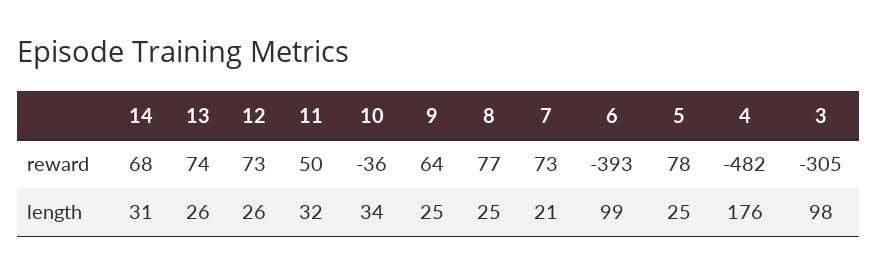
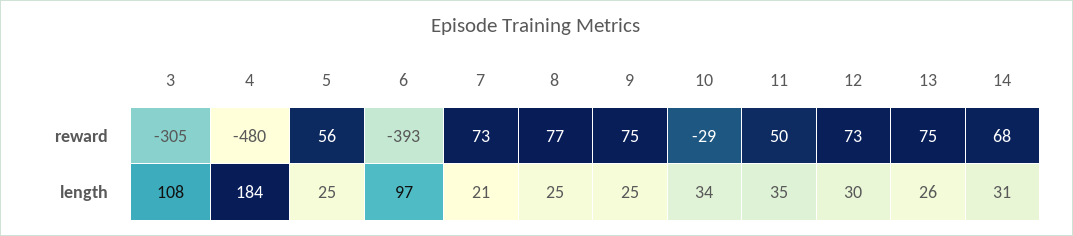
  {
    "14": {
      "reward": 68,
      "length": 31
    },
    "13": {
-     "reward": 74,
+     "reward": 75,
      "length": 26
    },
    "12": {
      "reward": 73,
-     "length": 26
+     "length": 30
    },
    "11": {
      "reward": 50,
-     "length": 32
+     "length": 35
    },
    "10": {
-     "reward": -36,
+     "reward": -29,
      "length": 34
    },
    "9": {
-     "reward": 64,
+     "reward": 75,
      "length": 25
    },
    "8": {
      "reward": 77,
      "length": 25
    },
    "7": {
      "reward": 73,
      "length": 21
    },
    "6": {
      "reward": -393,
-     "length": 99
+     "length": 97
    },
    "5": {
-     "reward": 78,
+     "reward": 56,
      "length": 25
    },
    "4": {
-     "reward": -482,
+     "reward": -480,
-     "length": 176
+     "length": 184
    },
    "3": {
      "reward": -305,
-     "length": 98
+     "length": 108
    }
  }

